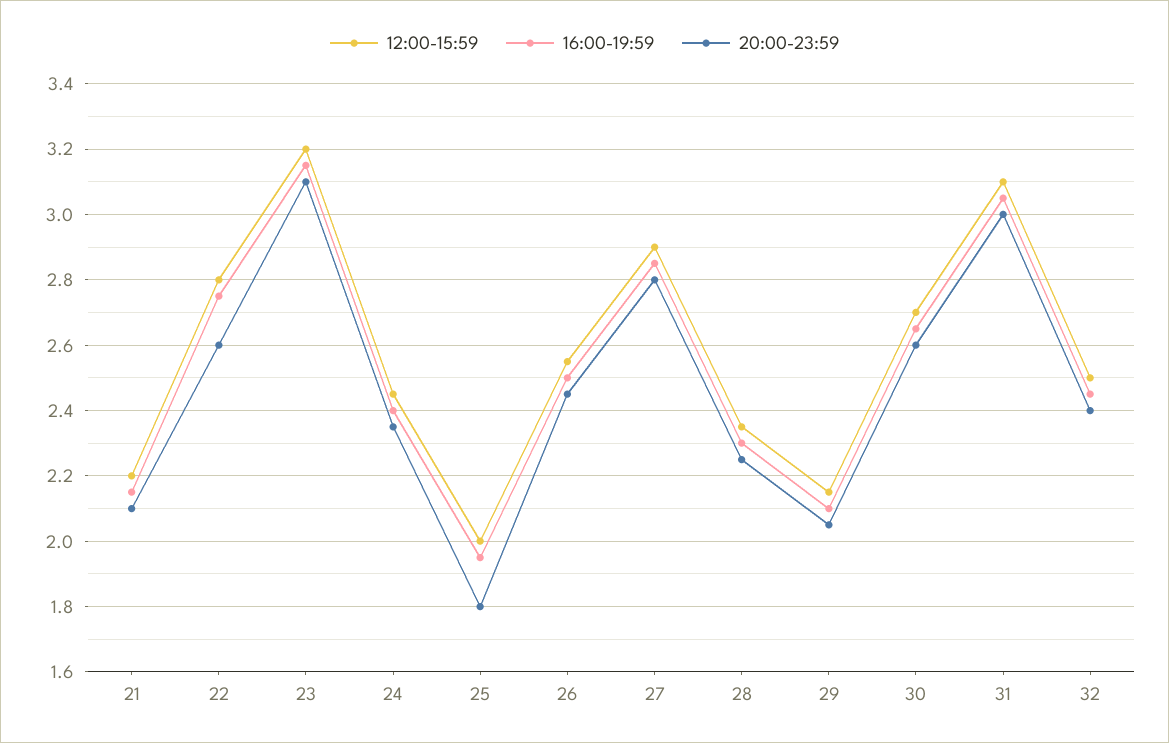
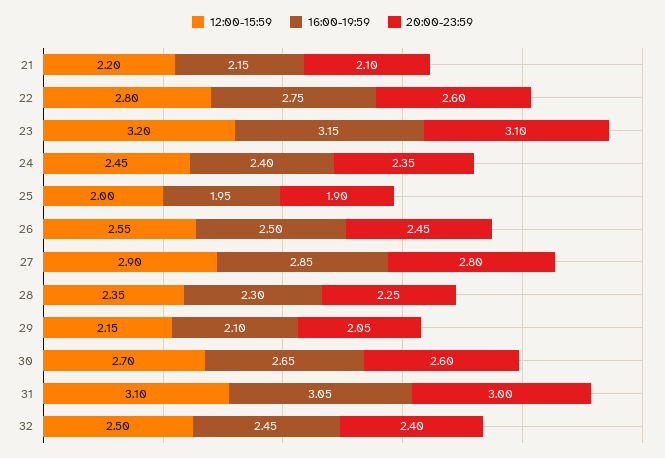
  {
    "12:00-15:59": {
      "21": 2.2,
      "22": 2.8,
      "23": 3.2,
      "24": 2.45,
      "25": 2,
      "26": 2.55,
      "27": 2.9,
      "28": 2.35,
      "29": 2.15,
      "30": 2.7,
      "31": 3.1,
      "32": 2.5
    },
    "16:00-19:59": {
      "21": 2.15,
      "22": 2.75,
      "23": 3.15,
      "24": 2.4,
      "25": 1.95,
      "26": 2.5,
      "27": 2.85,
      "28": 2.3,
      "29": 2.1,
      "30": 2.65,
      "31": 3.05,
      "32": 2.45
    },
    "20:00-23:59": {
      "21": 2.1,
      "22": 2.6,
      "23": 3.1,
      "24": 2.35,
-     "25": 1.8,
+     "25": 1.9,
      "26": 2.45,
      "27": 2.8,
      "28": 2.25,
      "29": 2.05,
      "30": 2.6,
      "31": 3,
      "32": 2.4
    }
  }

